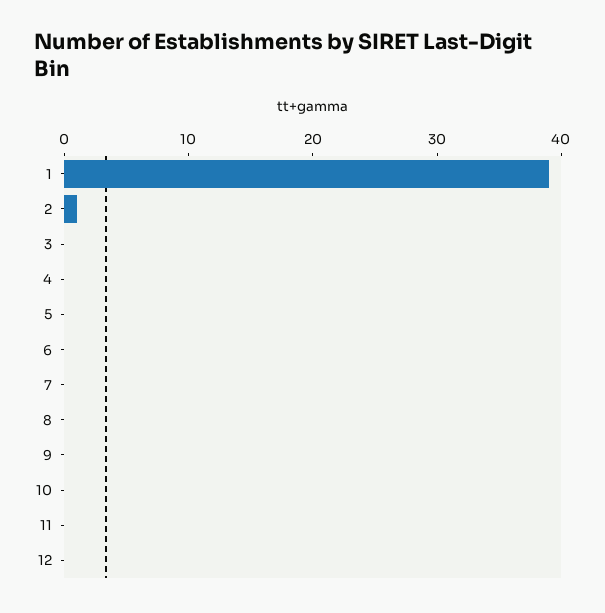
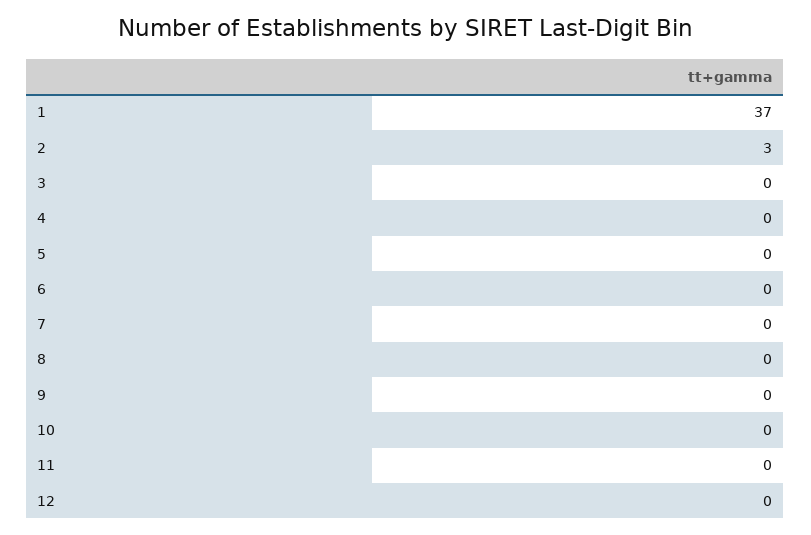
  {
-   "1": 39,
+   "1": 37,
-   "2": 1,
+   "2": 3,
    "3": 0,
    "4": 0,
    "5": 0,
    "6": 0,
    "7": 0,
    "8": 0,
    "9": 0,
    "10": 0,
    "11": 0,
    "12": 0
  }

